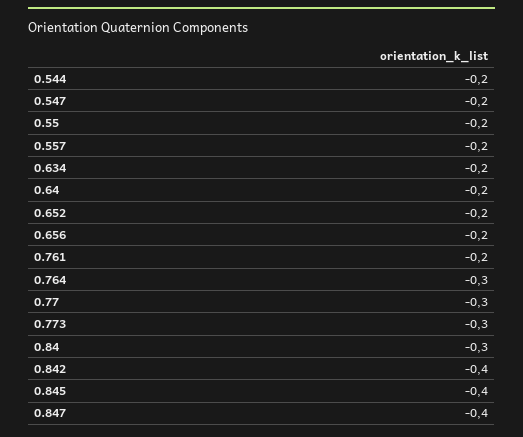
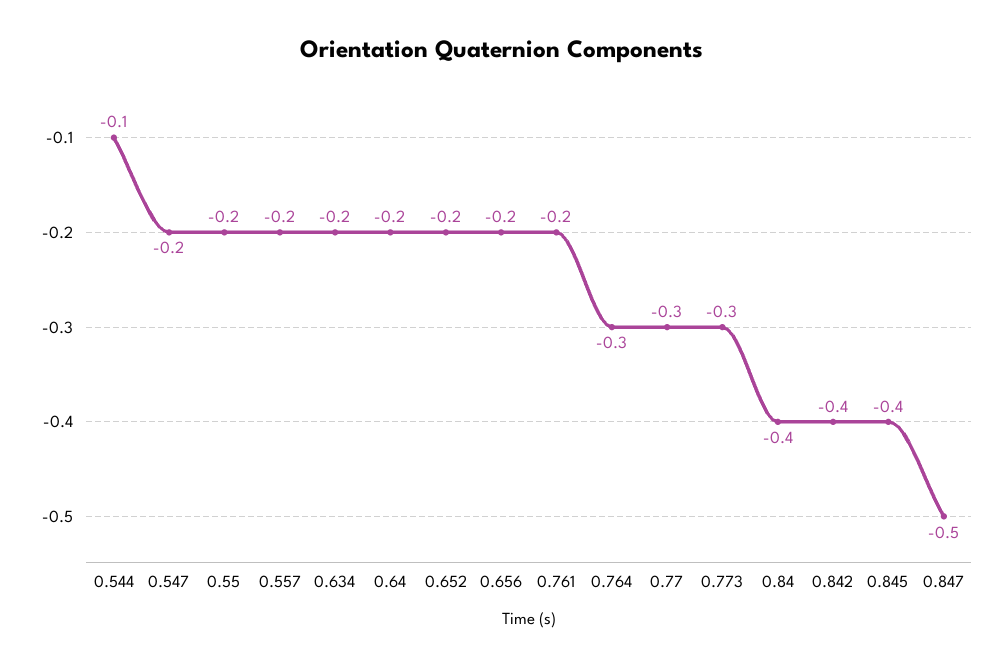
  {
-   "0.544": -0.2,
+   "0.544": -0.1,
    "0.547": -0.2,
    "0.55": -0.2,
    "0.557": -0.2,
    "0.634": -0.2,
    "0.64": -0.2,
    "0.652": -0.2,
    "0.656": -0.2,
    "0.761": -0.2,
    "0.764": -0.3,
    "0.77": -0.3,
    "0.773": -0.3,
-   "0.84": -0.3,
+   "0.84": -0.4,
    "0.842": -0.4,
    "0.845": -0.4,
-   "0.847": -0.4
+   "0.847": -0.5
  }

